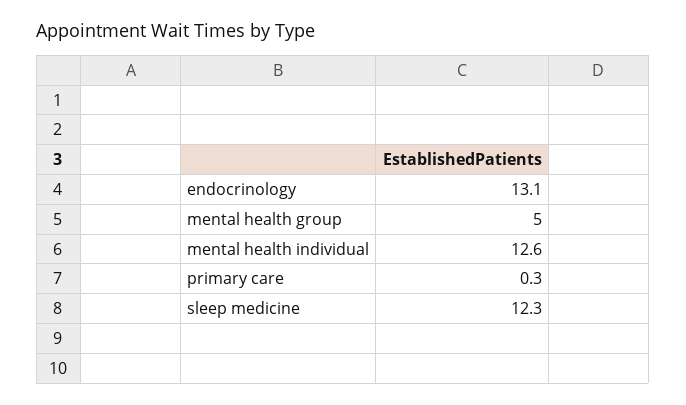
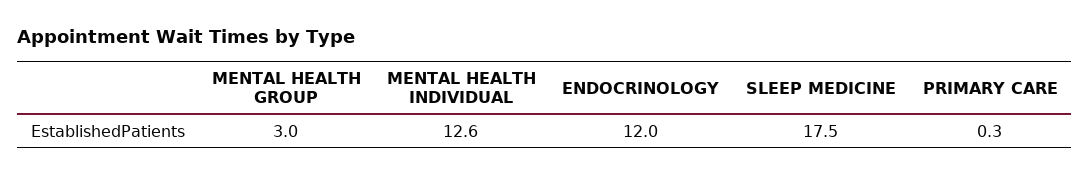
  {
-   "endocrinology": 13.1,
+   "endocrinology": 12,
-   "mental health group": 5,
+   "mental health group": 3,
    "mental health individual": 12.6,
    "primary care": 0.3,
-   "sleep medicine": 12.3
+   "sleep medicine": 17.5
  }

